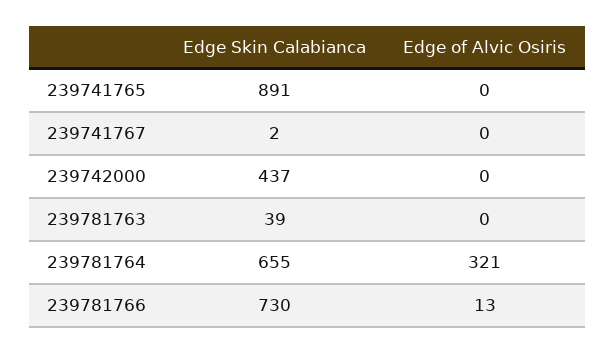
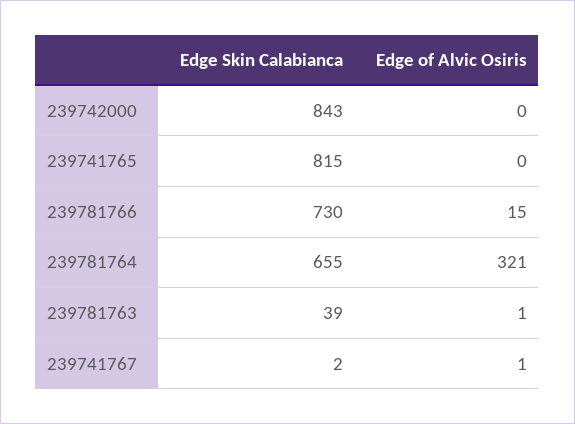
  {
    "Edge Skin Calabianca": {
-     "239741765": 891,
+     "239741765": 815,
      "239741767": 2,
-     "239742000": 437,
+     "239742000": 843,
      "239781763": 39,
      "239781764": 655,
      "239781766": 730
    },
    "Edge of Alvic Osiris": {
      "239741765": 0,
-     "239741767": 0,
+     "239741767": 1,
      "239742000": 0,
-     "239781763": 0,
+     "239781763": 1,
      "239781764": 321,
-     "239781766": 13
+     "239781766": 15
    }
  }

